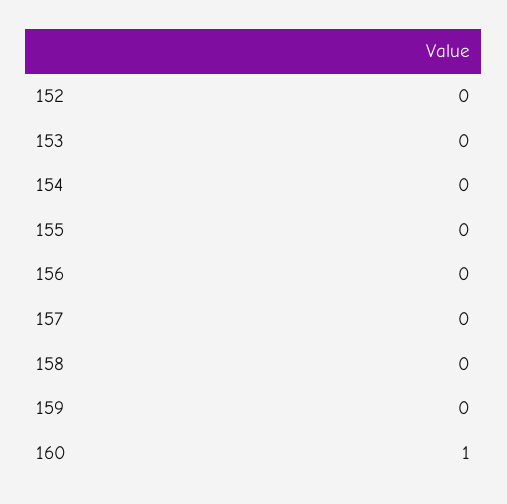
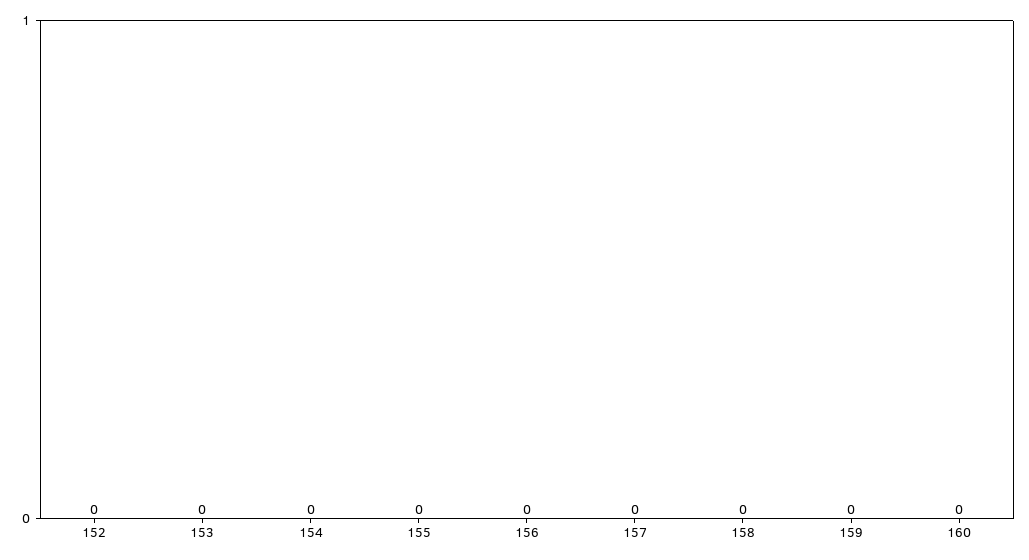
  {
    "152": 0,
    "153": 0,
    "154": 0,
    "155": 0,
    "156": 0,
    "157": 0,
    "158": 0,
    "159": 0,
-   "160": 1
+   "160": 0
  }

